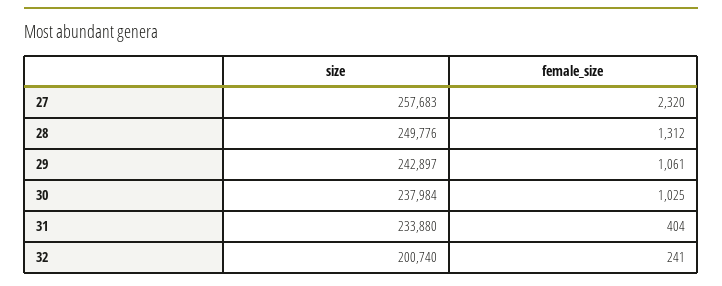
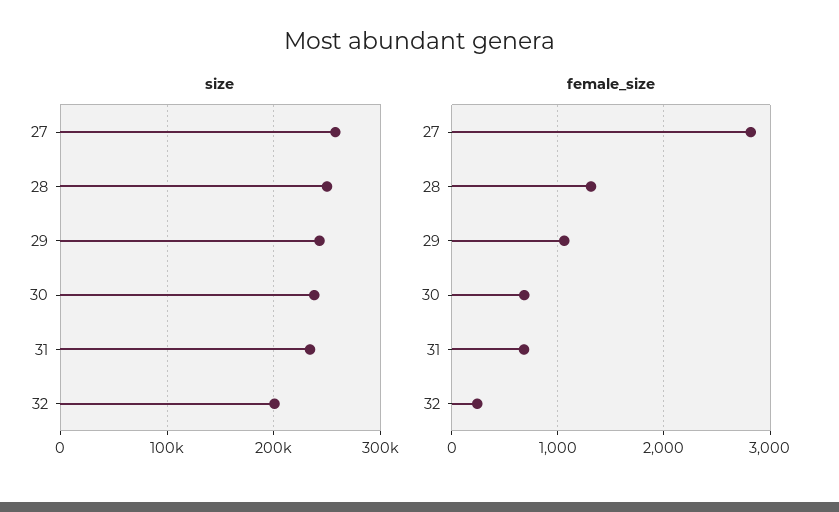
  {
    "size": {
      "27": 257683,
      "28": 249776,
      "29": 242897,
      "30": 237984,
      "31": 233880,
      "32": 200740
    },
    "female_size": {
-     "27": 2320,
+     "27": 2800,
      "28": 1312,
      "29": 1061,
-     "30": 1025,
+     "30": 700,
-     "31": 404,
+     "31": 700,
      "32": 241
    }
  }

